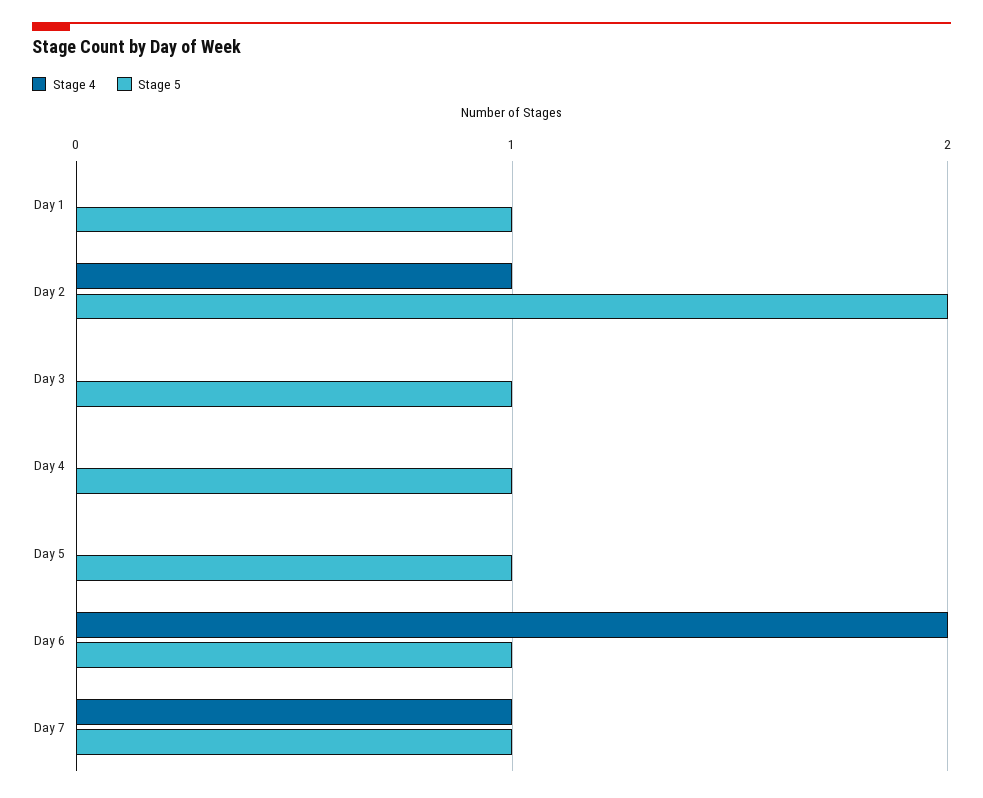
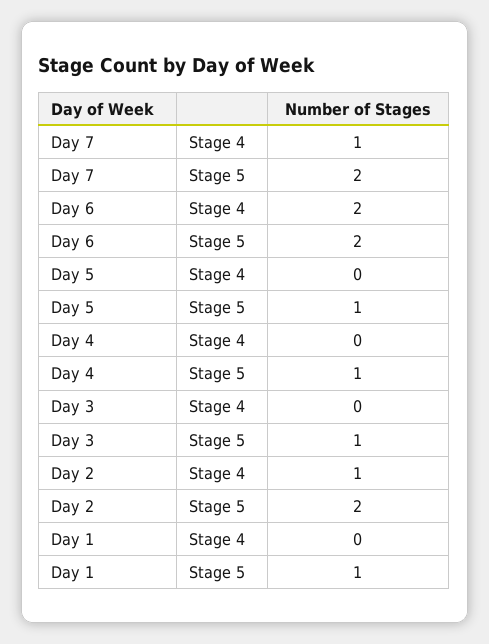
  {
    "Stage 4": {
      "Day 1": 0,
      "Day 2": 1,
      "Day 3": 0,
      "Day 4": 0,
      "Day 5": 0,
      "Day 6": 2,
      "Day 7": 1
    },
    "Stage 5": {
      "Day 1": 1,
      "Day 2": 2,
      "Day 3": 1,
      "Day 4": 1,
      "Day 5": 1,
-     "Day 6": 1,
+     "Day 6": 2,
-     "Day 7": 1
+     "Day 7": 2
    }
  }

